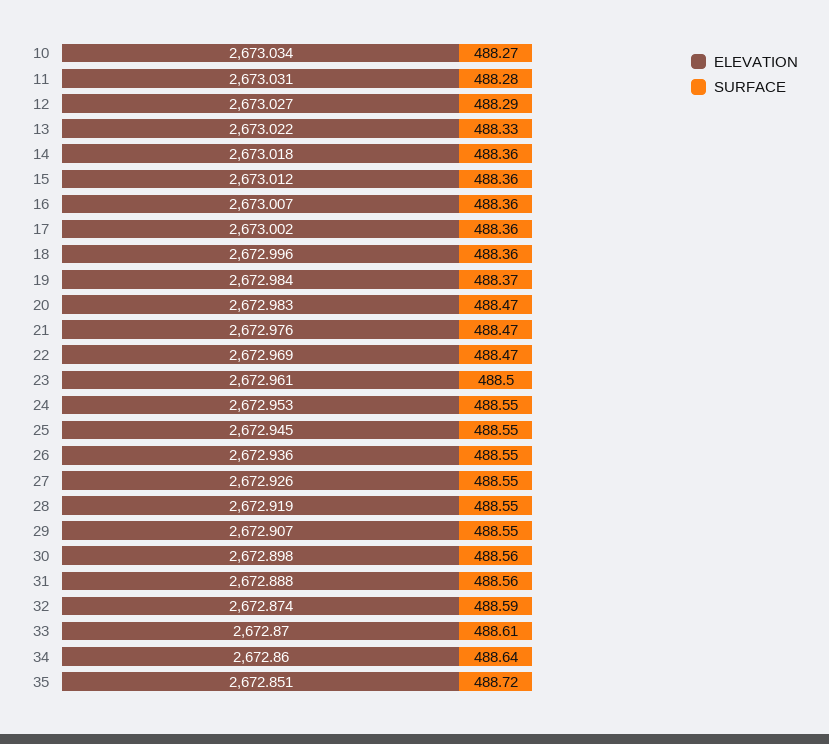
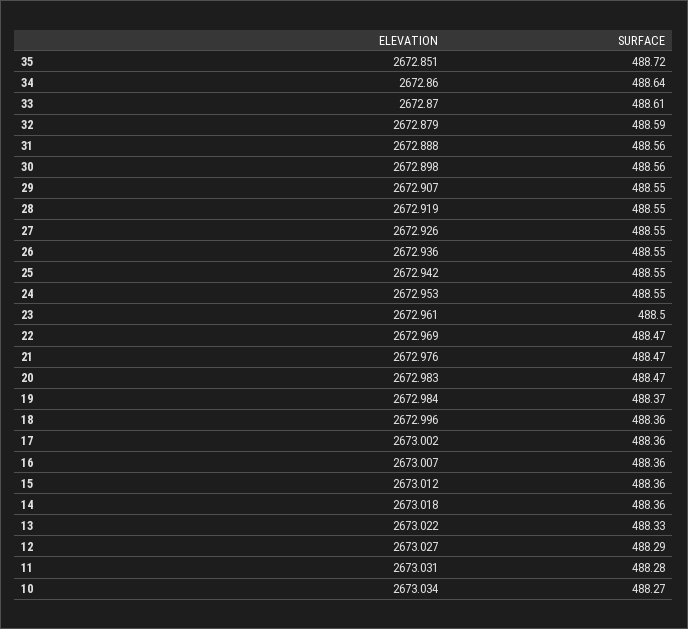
  {
    "ELEVATION": {
      "10": 2673.034,
      "11": 2673.031,
      "12": 2673.027,
      "13": 2673.022,
      "14": 2673.018,
      "15": 2673.012,
      "16": 2673.007,
      "17": 2673.002,
      "18": 2672.996,
      "19": 2672.984,
      "20": 2672.983,
      "21": 2672.976,
      "22": 2672.969,
      "23": 2672.961,
      "24": 2672.953,
-     "25": 2672.945,
+     "25": 2672.942,
      "26": 2672.936,
      "27": 2672.926,
      "28": 2672.919,
      "29": 2672.907,
      "30": 2672.898,
      "31": 2672.888,
-     "32": 2672.874,
+     "32": 2672.879,
      "33": 2672.87,
      "34": 2672.86,
      "35": 2672.851
    },
    "SURFACE": {
      "10": 488.27,
      "11": 488.28,
      "12": 488.29,
      "13": 488.33,
      "14": 488.36,
      "15": 488.36,
      "16": 488.36,
      "17": 488.36,
      "18": 488.36,
      "19": 488.37,
      "20": 488.47,
      "21": 488.47,
      "22": 488.47,
      "23": 488.5,
      "24": 488.55,
      "25": 488.55,
      "26": 488.55,
      "27": 488.55,
      "28": 488.55,
      "29": 488.55,
      "30": 488.56,
      "31": 488.56,
      "32": 488.59,
      "33": 488.61,
      "34": 488.64,
      "35": 488.72
    }
  }

